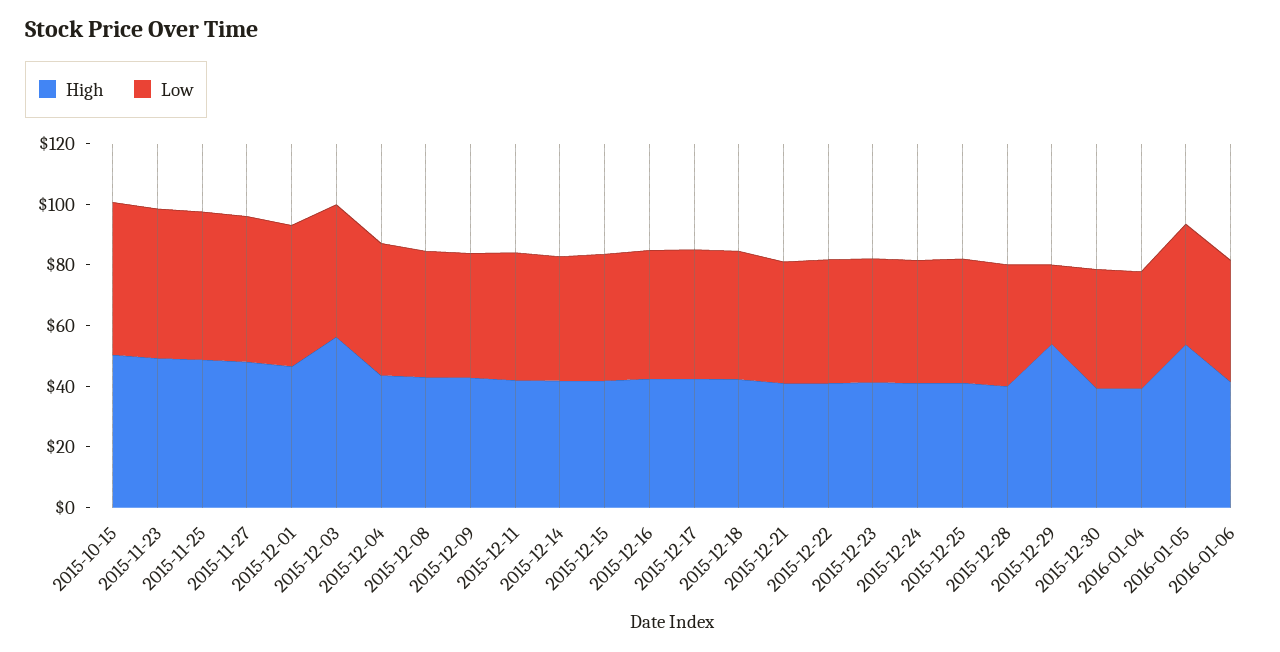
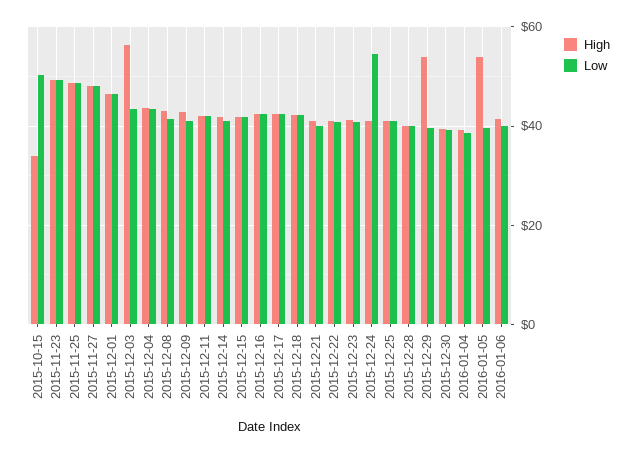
  {
    "High": {
-     "2015-10-15": 50,
+     "2015-10-15": 34,
      "2015-11-23": 50,
      "2015-11-25": 48,
      "2015-11-27": 48,
      "2015-12-01": 46,
      "2015-12-03": 56,
      "2015-12-04": 44,
      "2015-12-08": 44,
      "2015-12-09": 42,
      "2015-12-11": 42,
      "2015-12-14": 42,
      "2015-12-15": 42,
      "2015-12-16": 42,
      "2015-12-17": 42,
      "2015-12-18": 42,
      "2015-12-21": 42,
      "2015-12-22": 42,
      "2015-12-23": 42,
      "2015-12-24": 42,
      "2015-12-25": 42,
      "2015-12-28": 40,
      "2015-12-29": 54,
      "2015-12-30": 40,
      "2016-01-04": 40,
      "2016-01-05": 54,
      "2016-01-06": 42
    },
    "Low": {
      "2015-10-15": 50,
      "2015-11-23": 50,
      "2015-11-25": 48,
      "2015-11-27": 48,
      "2015-12-01": 46,
      "2015-12-03": 44,
      "2015-12-04": 44,
      "2015-12-08": 42,
      "2015-12-09": 42,
      "2015-12-11": 42,
      "2015-12-14": 42,
      "2015-12-15": 42,
      "2015-12-16": 42,
      "2015-12-17": 42,
      "2015-12-18": 42,
      "2015-12-21": 40,
      "2015-12-22": 40,
      "2015-12-23": 40,
-     "2015-12-24": 40,
+     "2015-12-24": 54,
      "2015-12-25": 40,
      "2015-12-28": 40,
-     "2015-12-29": 25,
+     "2015-12-29": 40,
      "2015-12-30": 40,
      "2016-01-04": 38,
      "2016-01-05": 40,
      "2016-01-06": 40
    }
  }

